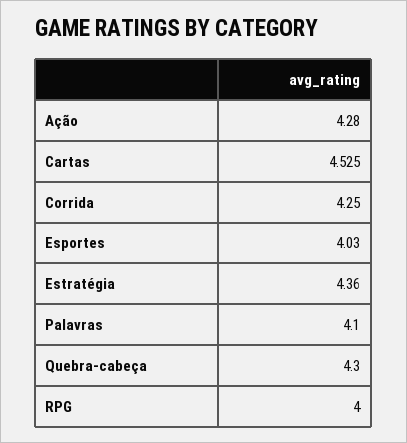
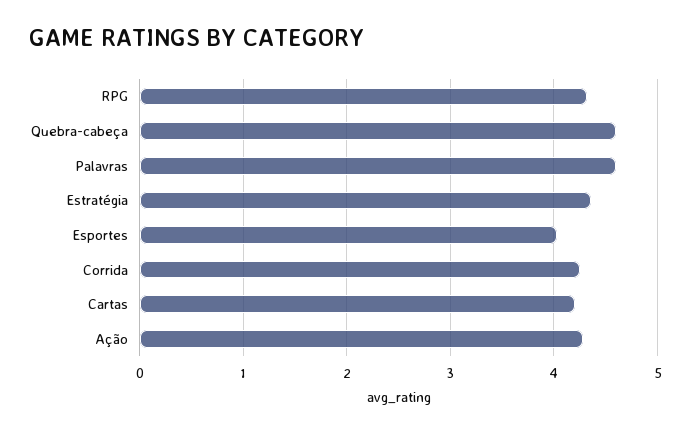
  {
    "Ação": 4.28,
-   "Cartas": 4.525,
+   "Cartas": 4.2,
    "Corrida": 4.25,
    "Esportes": 4.03,
    "Estratégia": 4.36,
-   "Palavras": 4.1,
+   "Palavras": 4.6,
-   "Quebra-cabeça": 4.3,
+   "Quebra-cabeça": 4.6,
-   "RPG": 4
+   "RPG": 4.3
  }

